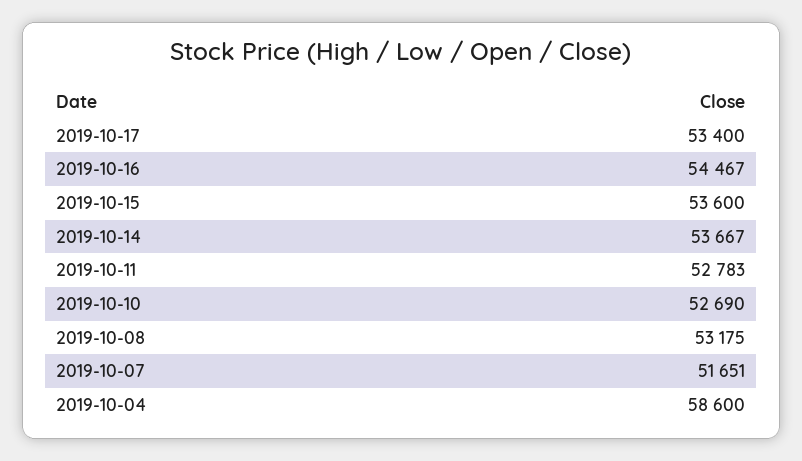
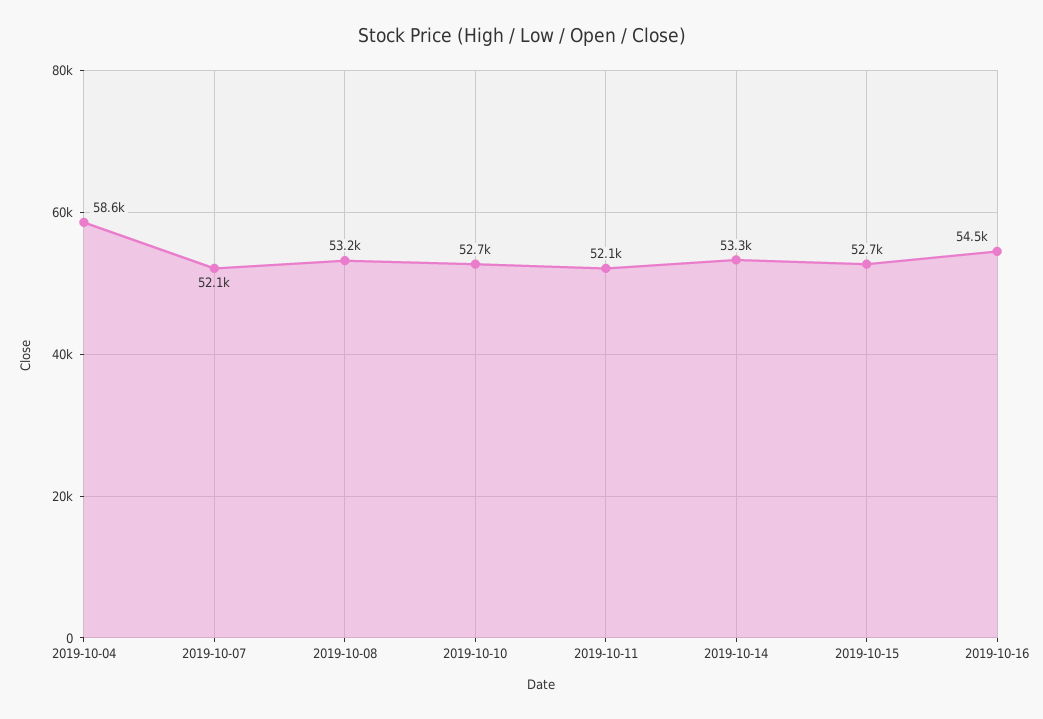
  {
-   "2019-10-17": 53400,
    "2019-10-16": 54467,
-   "2019-10-15": 53600,
+   "2019-10-15": 52700,
-   "2019-10-14": 53667,
+   "2019-10-14": 53300,
-   "2019-10-11": 52783,
+   "2019-10-11": 52100,
    "2019-10-10": 52690,
    "2019-10-08": 53175,
-   "2019-10-07": 51651,
+   "2019-10-07": 52100,
    "2019-10-04": 58600
  }

